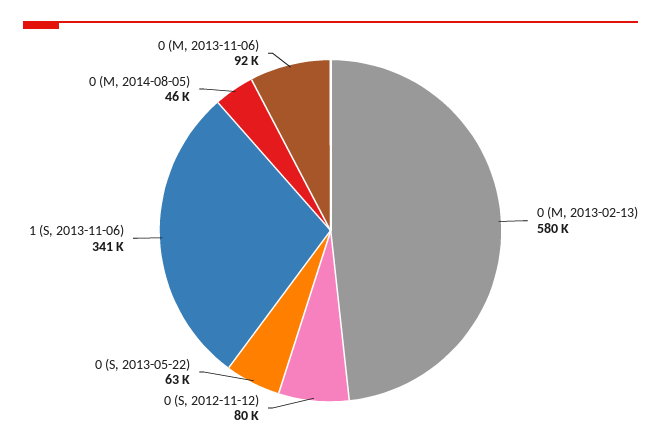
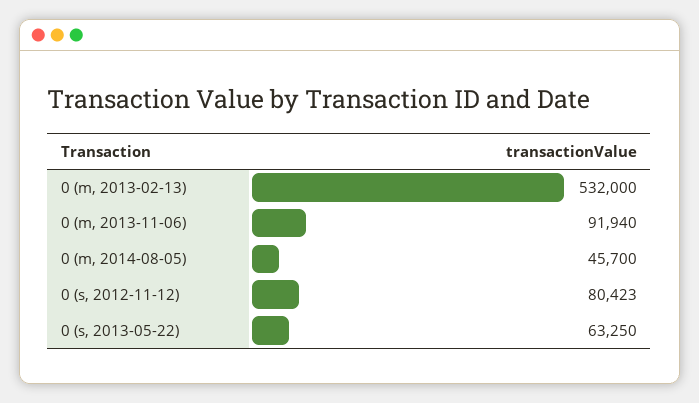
  {
-   "0 (M, 2013-02-13)": 580000,
+   "0 (M, 2013-02-13)": 532000,
    "0 (S, 2012-11-12)": 80423,
    "0 (S, 2013-05-22)": 63250,
-   "1 (S, 2013-11-06)": 341000,
    "0 (M, 2014-08-05)": 45700,
    "0 (M, 2013-11-06)": 91940
  }

